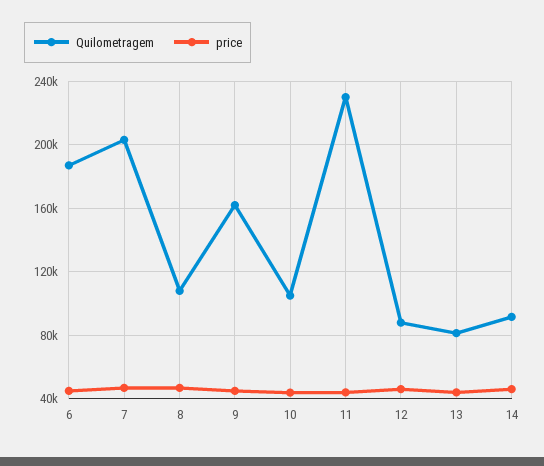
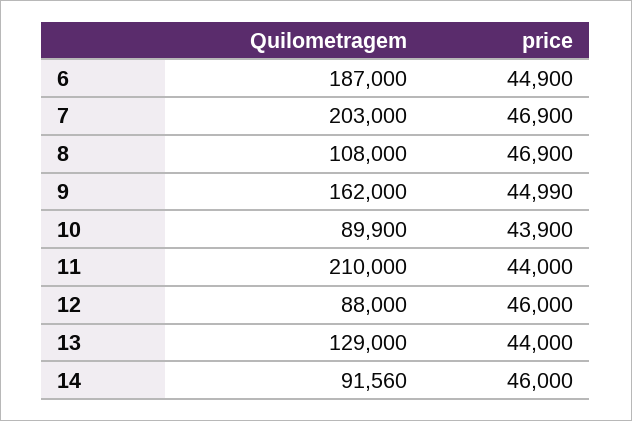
  {
    "Quilometragem": {
      "6": 187000,
      "7": 203000,
      "8": 108000,
      "9": 162000,
-     "10": 105000,
+     "10": 89900,
-     "11": 230000,
+     "11": 210000,
      "12": 88000,
-     "13": 80000,
+     "13": 129000,
      "14": 91560
    },
    "price": {
      "6": 44900,
      "7": 46900,
      "8": 46900,
      "9": 44990,
      "10": 43900,
      "11": 44000,
      "12": 46000,
      "13": 44000,
      "14": 46000
    }
  }

